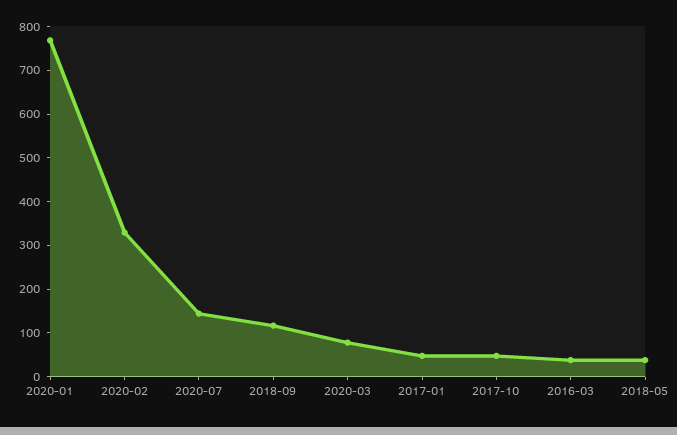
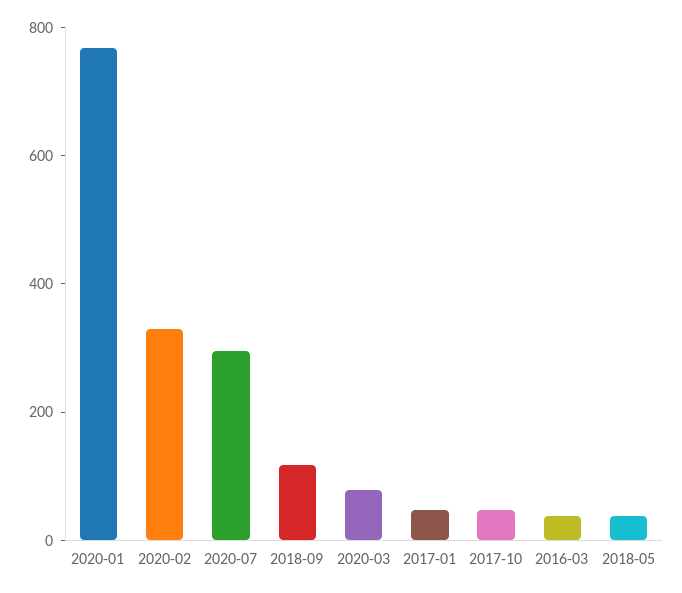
  {
    "2020-01": 760,
    "2020-02": 320,
-   "2020-07": 140,
+   "2020-07": 300,
    "2018-09": 120,
    "2020-03": 80,
    "2017-01": 40,
    "2017-10": 40,
    "2016-03": 40,
    "2018-05": 40
  }

